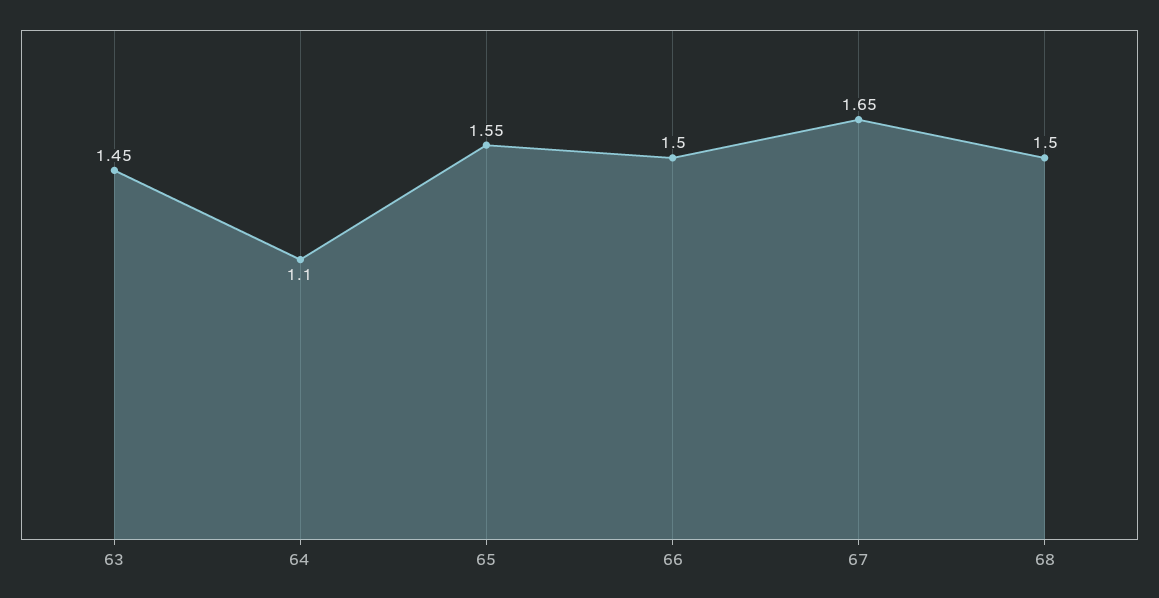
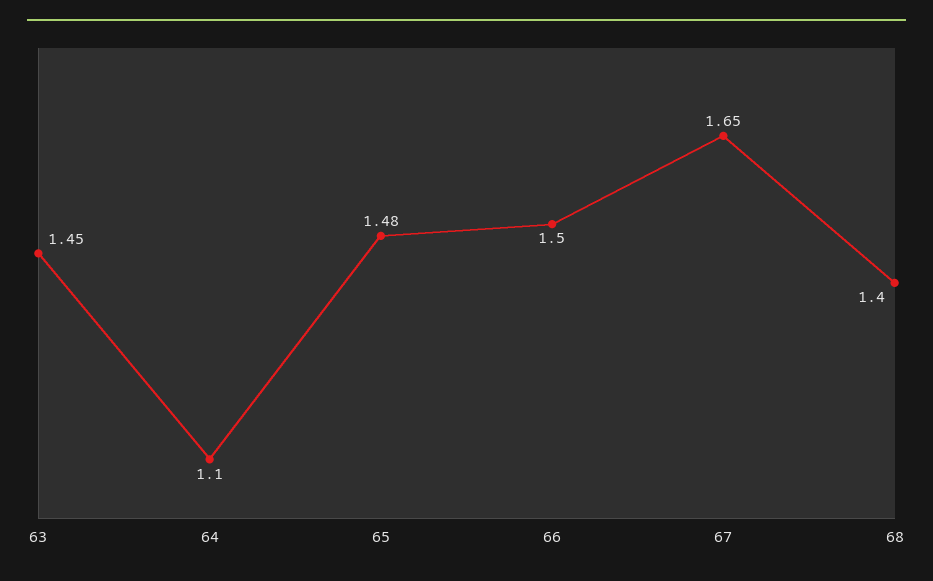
  {
    "63": 1.45,
    "64": 1.1,
-   "65": 1.55,
+   "65": 1.48,
    "66": 1.5,
    "67": 1.65,
-   "68": 1.5
+   "68": 1.4
  }

